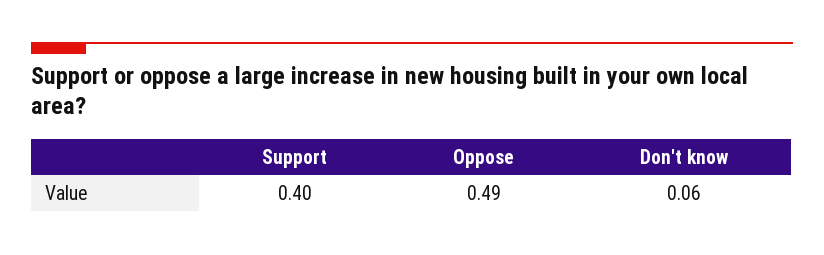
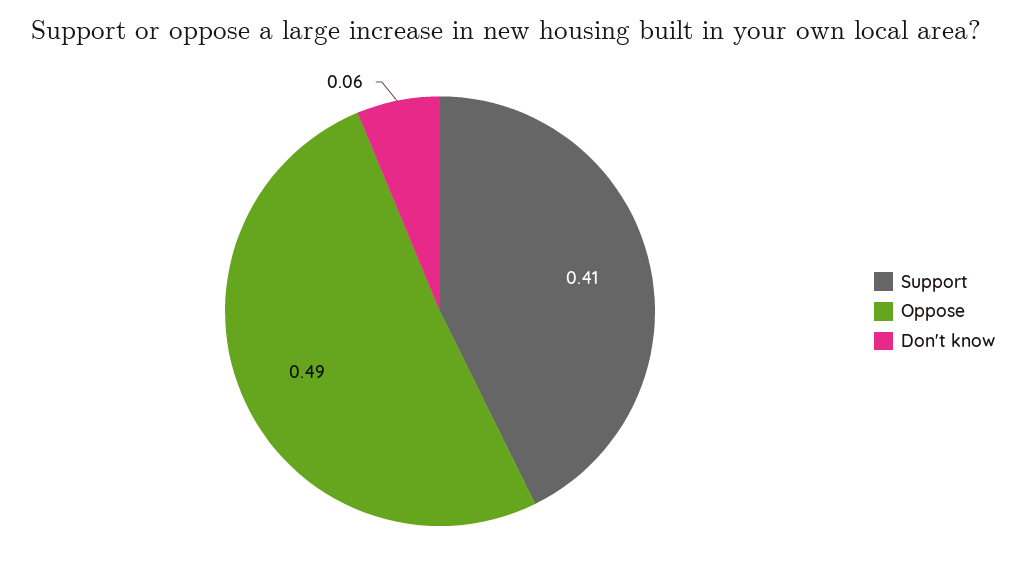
  {
-   "Support": 0.4,
+   "Support": 0.41,
    "Oppose": 0.49,
    "Don't know": 0.06
  }

